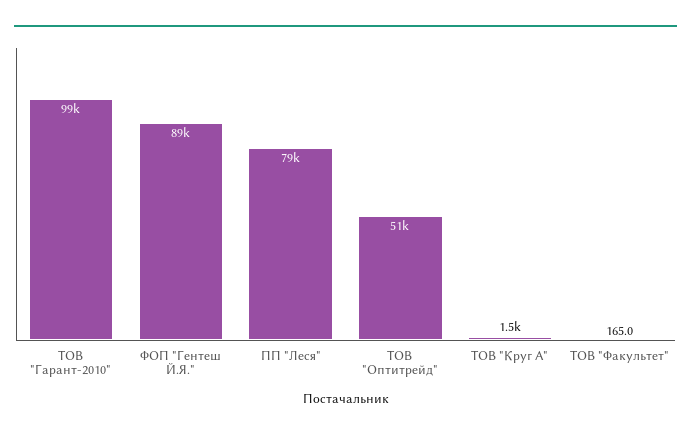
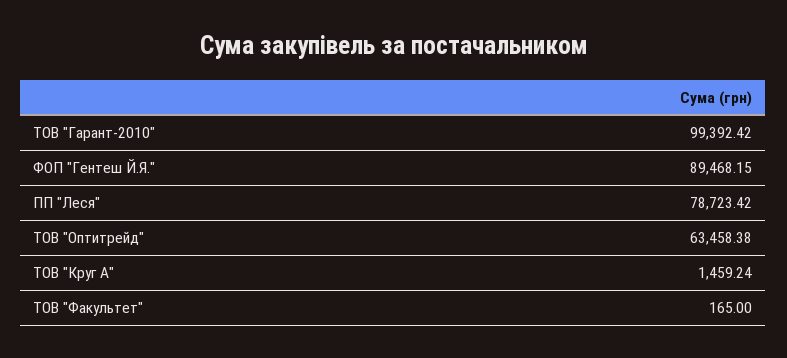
  {
    "ТОВ \"Гарант-2010\"": 99392.42,
    "ФОП \"Гентеш Й.Я.\"": 89468.15,
    "ПП \"Леся\"": 78723.42,
-   "ТОВ \"Оптитрейд\"": 51000,
+   "ТОВ \"Оптитрейд\"": 63458.38,
    "ТОВ \"Круг А\"": 1459.24,
    "ТОВ \"Факультет\"": 165
  }

